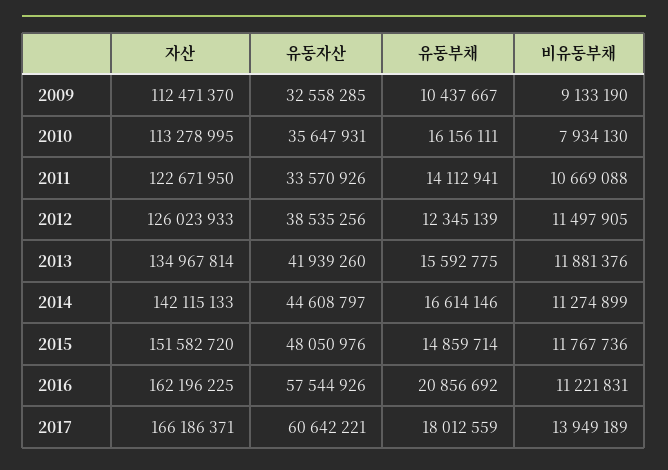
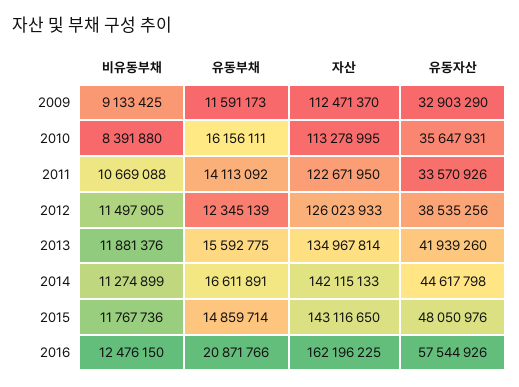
  {
    "자산": {
      "2009": 112471370,
      "2010": 113278995,
      "2011": 122671950,
      "2012": 126023933,
      "2013": 134967814,
      "2014": 142115133,
-     "2015": 151582720,
+     "2015": 143116650,
-     "2016": 162196225,
+     "2016": 162196225
-     "2017": 166186371
    },
    "유동자산": {
-     "2009": 32558285,
+     "2009": 32903290,
      "2010": 35647931,
      "2011": 33570926,
      "2012": 38535256,
      "2013": 41939260,
-     "2014": 44608797,
+     "2014": 44617798,
      "2015": 48050976,
-     "2016": 57544926,
+     "2016": 57544926
-     "2017": 60642221
    },
    "유동부채": {
-     "2009": 10437667,
+     "2009": 11591173,
      "2010": 16156111,
-     "2011": 14112941,
+     "2011": 14113092,
      "2012": 12345139,
      "2013": 15592775,
-     "2014": 16614146,
+     "2014": 16611891,
      "2015": 14859714,
-     "2016": 20856692,
+     "2016": 20871766
-     "2017": 18012559
    },
    "비유동부채": {
-     "2009": 9133190,
+     "2009": 9133425,
-     "2010": 7934130,
+     "2010": 8391880,
      "2011": 10669088,
      "2012": 11497905,
      "2013": 11881376,
      "2014": 11274899,
      "2015": 11767736,
-     "2016": 11221831,
+     "2016": 12476150
-     "2017": 13949189
    }
  }

